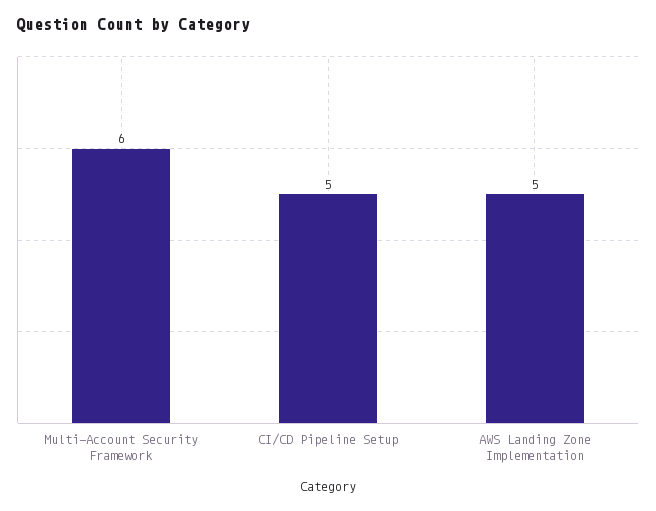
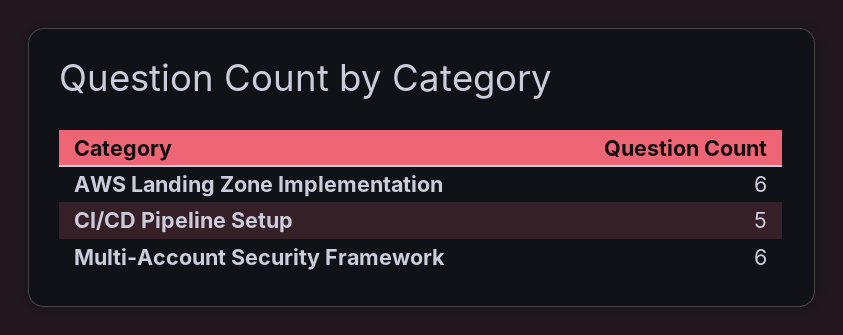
  {
    "Multi-Account Security Framework": 6,
    "CI/CD Pipeline Setup": 5,
-   "AWS Landing Zone Implementation": 5
+   "AWS Landing Zone Implementation": 6
  }

